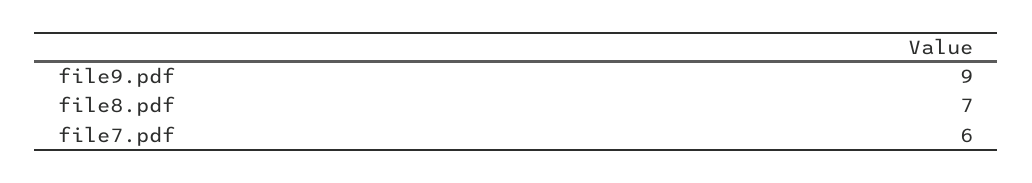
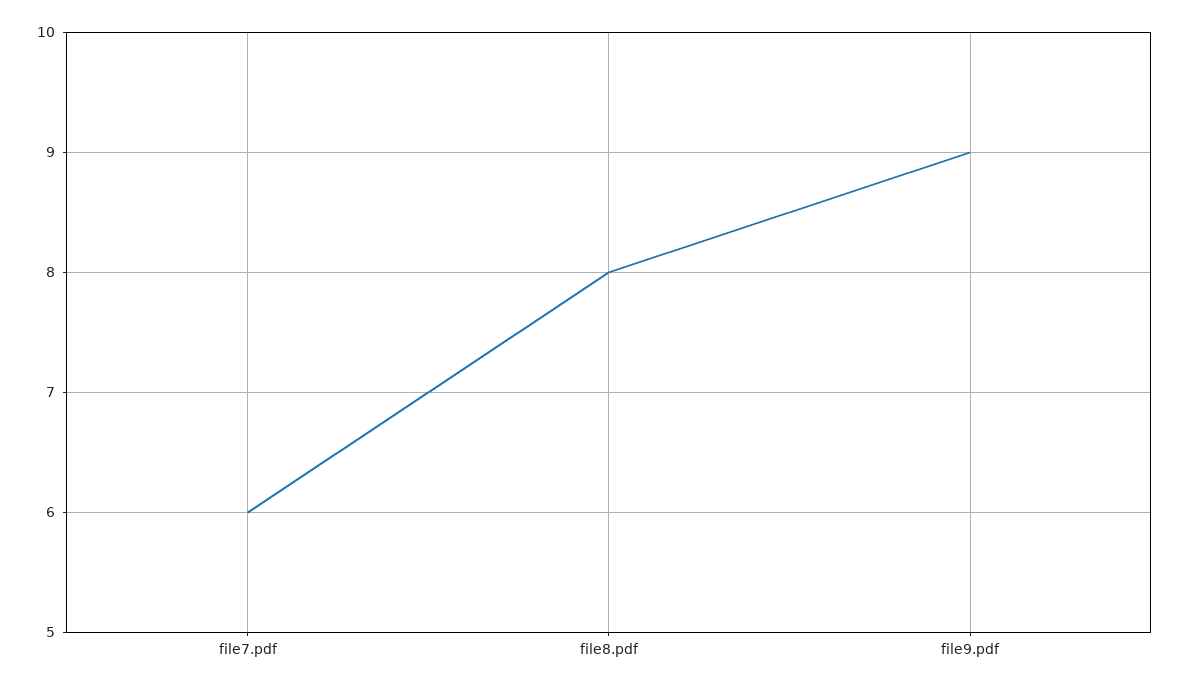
  {
    "file9.pdf": 9,
-   "file8.pdf": 7,
+   "file8.pdf": 8,
    "file7.pdf": 6
  }

